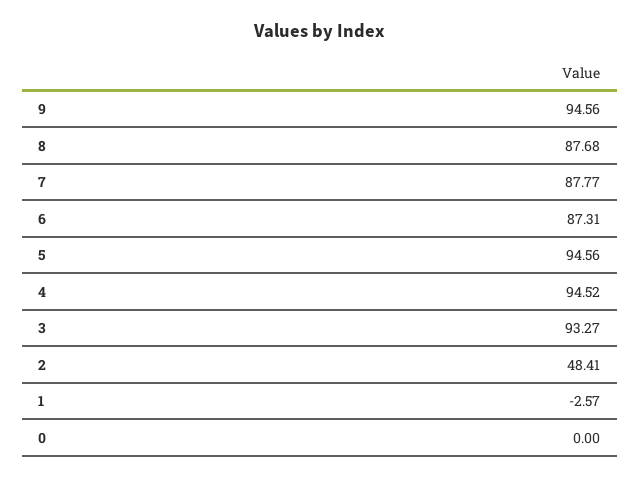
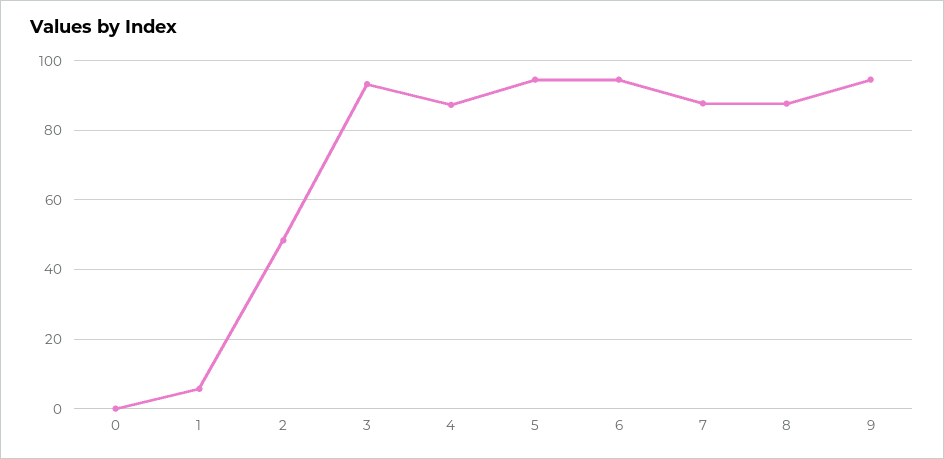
  {
    "9": 94.56,
    "8": 87.68,
    "7": 87.77,
-   "6": 87.31,
+   "6": 94,
    "5": 94.56,
-   "4": 94.52,
+   "4": 88,
    "3": 93.27,
    "2": 48.41,
-   "1": -2.57,
+   "1": 6,
    "0": 0
  }

